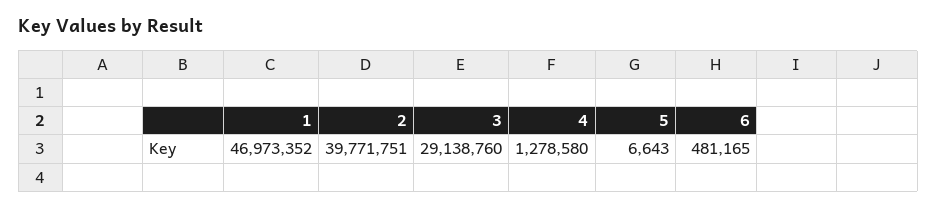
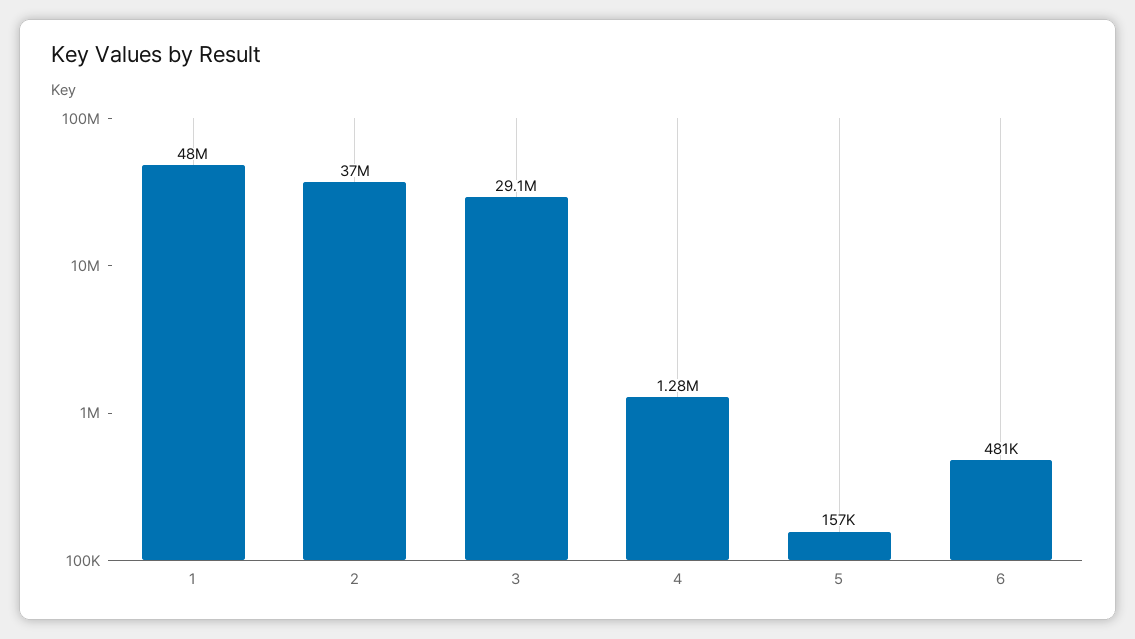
  {
-   "1": 46973352,
+   "1": 48000000,
-   "2": 39771751,
+   "2": 37000000,
    "3": 29138760,
    "4": 1278580,
-   "5": 6643,
+   "5": 157000,
    "6": 481165
  }

